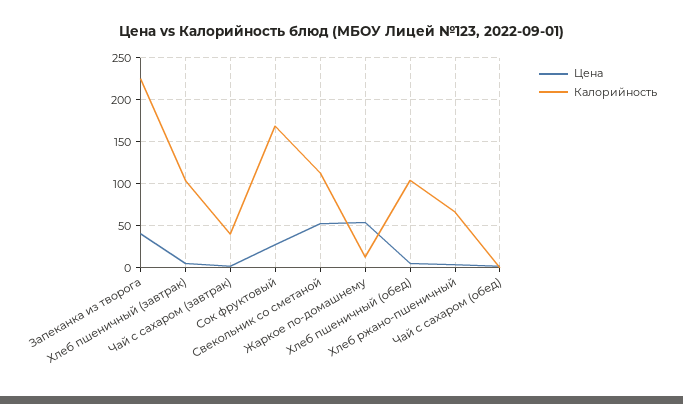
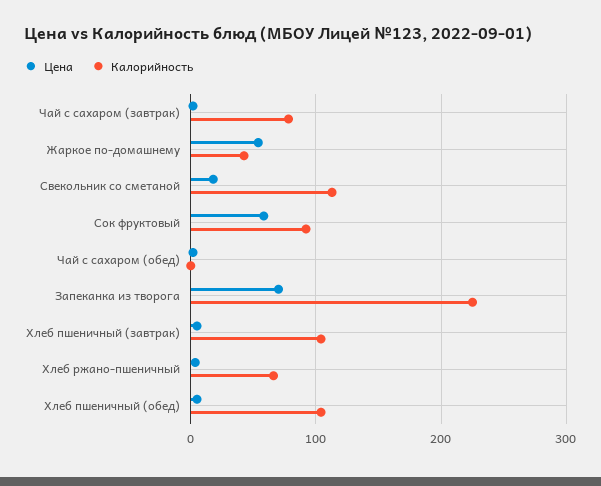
  {
    "Цена": {
-     "Запеканка из творога": 40,
+     "Запеканка из творога": 70,
      "Хлеб пшеничный (завтрак)": 0,
      "Чай с сахаром (завтрак)": 0,
-     "Сок фруктовый": 30,
+     "Сок фруктовый": 60,
-     "Свекольник со сметаной": 50,
+     "Свекольник со сметаной": 20,
      "Жаркое по-домашнему": 50,
      "Хлеб пшеничный (обед)": 0,
      "Хлеб ржано-пшеничный": 0,
      "Чай с сахаром (обед)": 0
    },
    "Калорийность": {
      "Запеканка из творога": 230,
      "Хлеб пшеничный (завтрак)": 100,
-     "Чай с сахаром (завтрак)": 40,
+     "Чай с сахаром (завтрак)": 80,
-     "Сок фруктовый": 170,
+     "Сок фруктовый": 90,
      "Свекольник со сметаной": 110,
-     "Жаркое по-домашнему": 10,
+     "Жаркое по-домашнему": 40,
      "Хлеб пшеничный (обед)": 100,
      "Хлеб ржано-пшеничный": 70,
      "Чай с сахаром (обед)": 0
    }
  }

